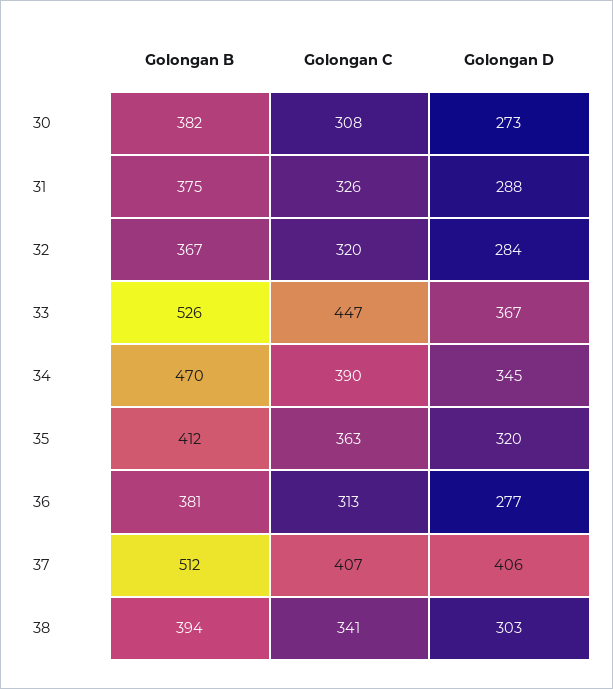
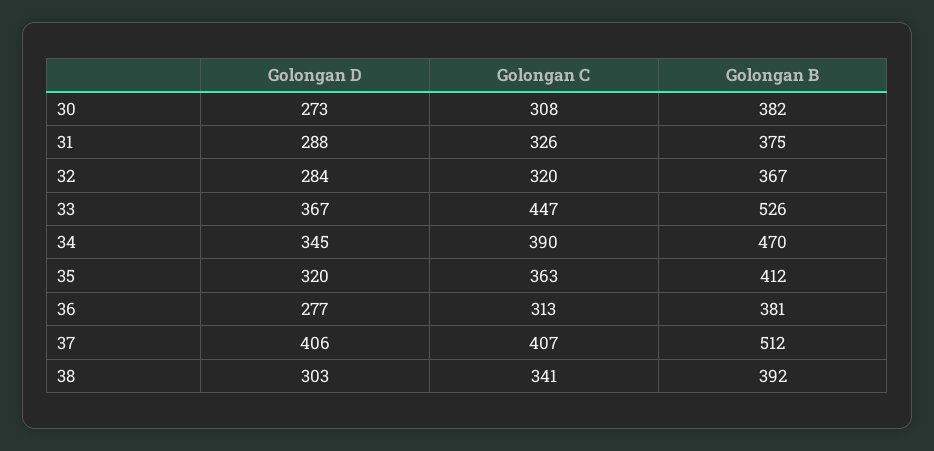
  {
    "Golongan B": {
      "30": 382,
      "31": 375,
      "32": 367,
      "33": 526,
      "34": 470,
      "35": 412,
      "36": 381,
      "37": 512,
-     "38": 394
+     "38": 392
    },
    "Golongan C": {
      "30": 308,
      "31": 326,
      "32": 320,
      "33": 447,
      "34": 390,
      "35": 363,
      "36": 313,
      "37": 407,
      "38": 341
    },
    "Golongan D": {
      "30": 273,
      "31": 288,
      "32": 284,
      "33": 367,
      "34": 345,
      "35": 320,
      "36": 277,
      "37": 406,
      "38": 303
    }
  }

